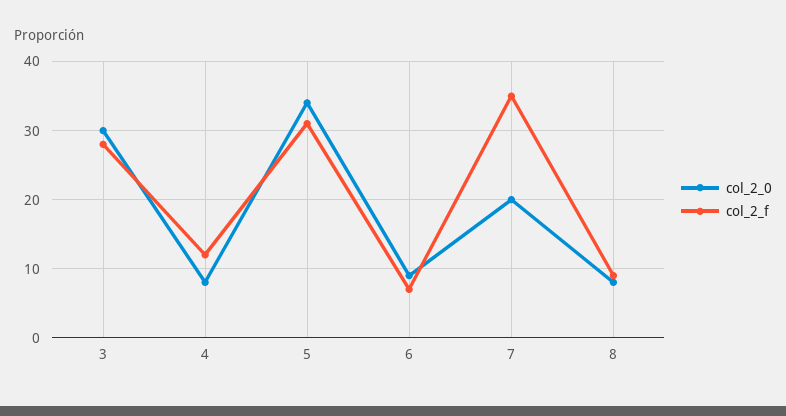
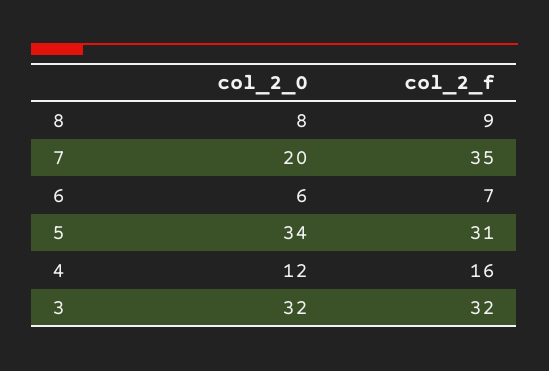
  {
    "col_2_0": {
-     "3": 30,
+     "3": 32,
-     "4": 8,
+     "4": 12,
      "5": 34,
-     "6": 9,
+     "6": 6,
      "7": 20,
      "8": 8
    },
    "col_2_f": {
-     "3": 28,
+     "3": 32,
-     "4": 12,
+     "4": 16,
      "5": 31,
      "6": 7,
      "7": 35,
      "8": 9
    }
  }

